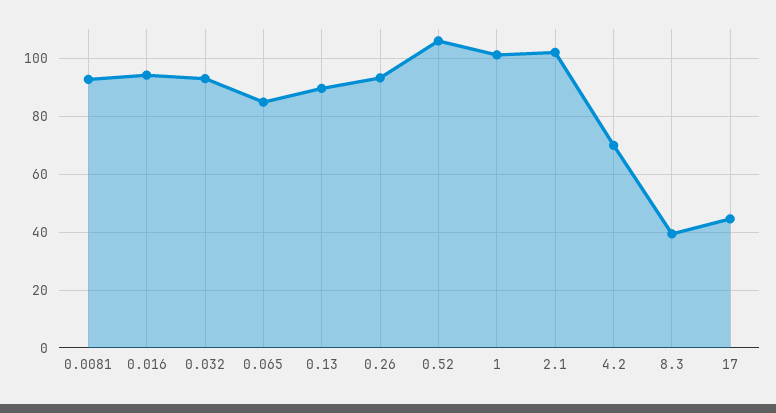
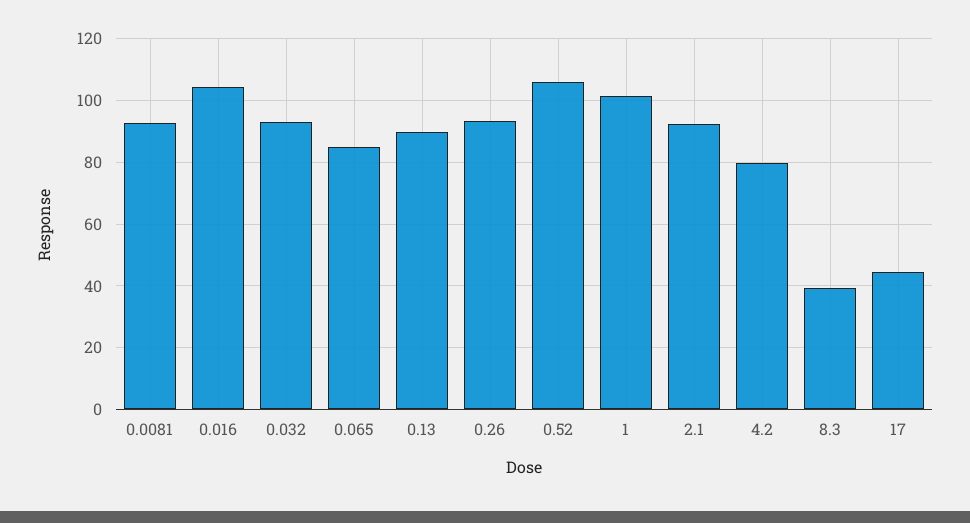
  {
    "0.0081": 92,
-   "0.016": 95,
+   "0.016": 104,
    "0.032": 94,
    "0.065": 84,
    "0.13": 90,
    "0.26": 94,
    "0.52": 106,
    "1": 102,
-   "2.1": 102.5,
+   "2.1": 92,
-   "4.2": 70,
+   "4.2": 80,
    "8.3": 40,
    "17": 44
  }

